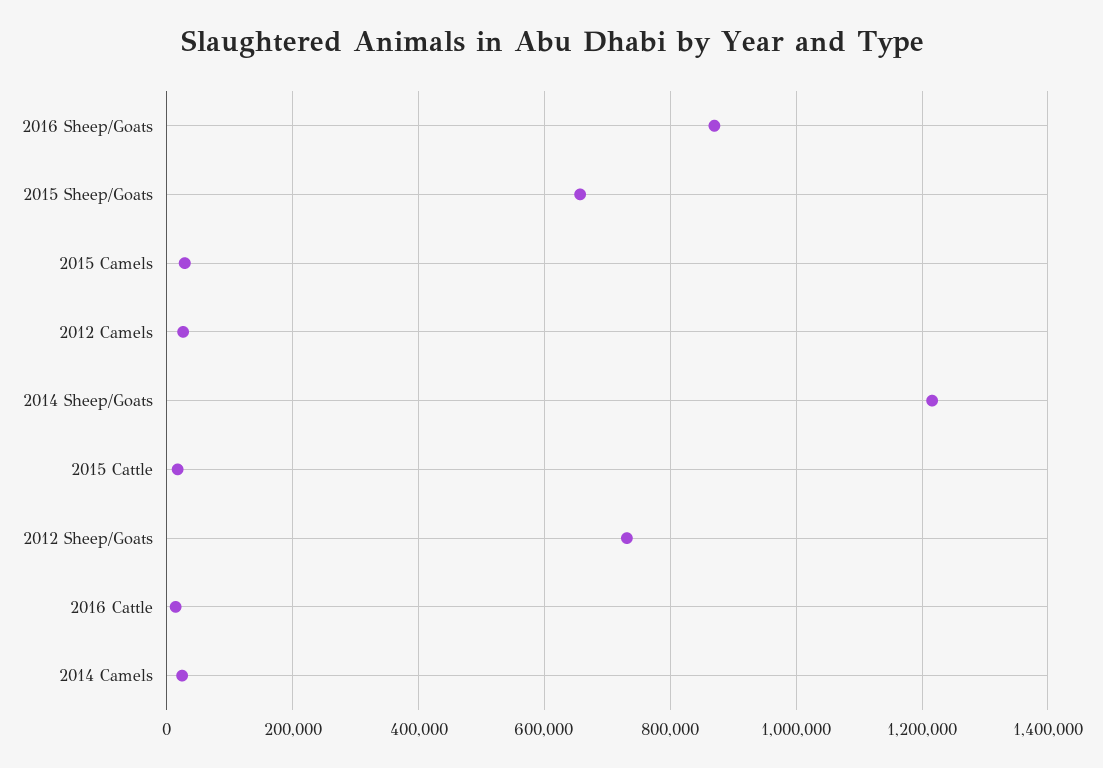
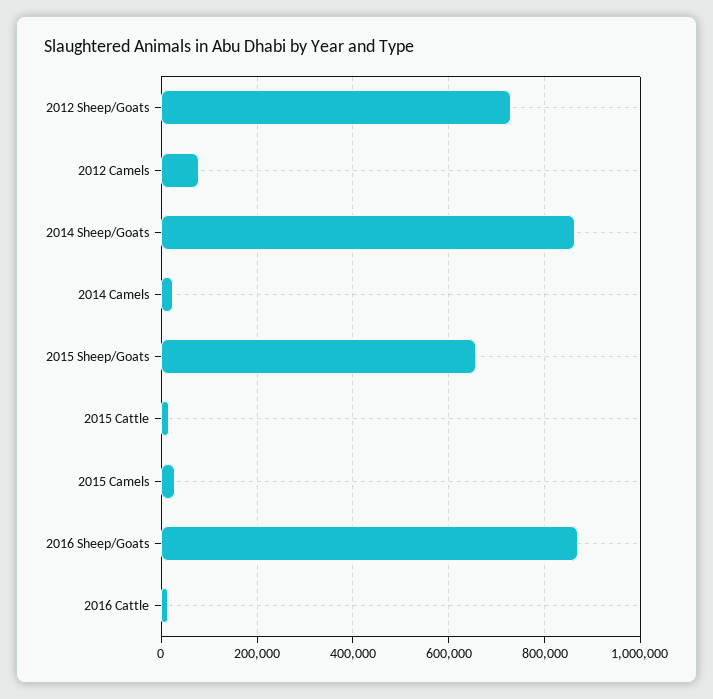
  {
    "2016 Sheep/Goats": 860000,
    "2015 Sheep/Goats": 660000,
    "2015 Camels": 20000,
-   "2012 Camels": 20000,
+   "2012 Camels": 80000,
-   "2014 Sheep/Goats": 1220000,
+   "2014 Sheep/Goats": 860000,
    "2015 Cattle": 20000,
    "2012 Sheep/Goats": 740000,
    "2016 Cattle": 20000,
    "2014 Camels": 20000
  }

